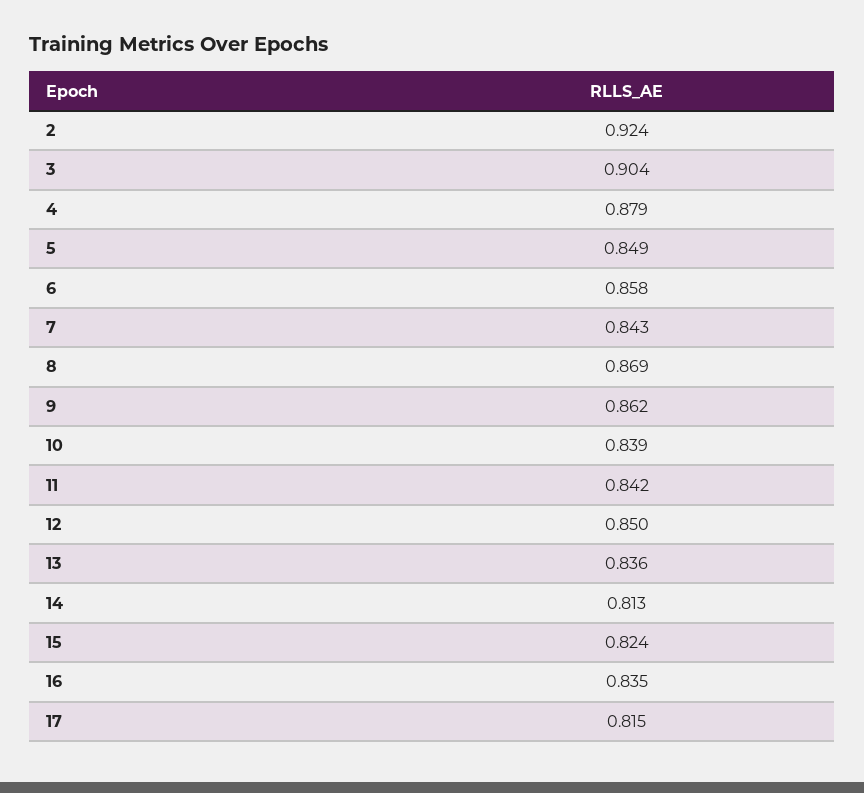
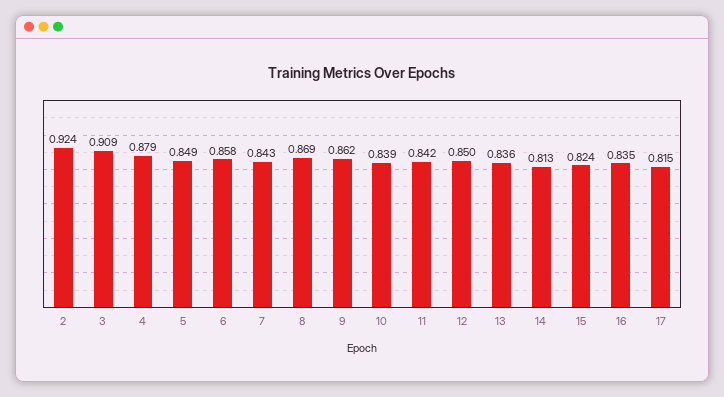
  {
    "2": 0.924,
-   "3": 0.904,
+   "3": 0.909,
    "4": 0.879,
    "5": 0.849,
    "6": 0.858,
    "7": 0.843,
    "8": 0.869,
    "9": 0.862,
    "10": 0.839,
    "11": 0.842,
    "12": 0.85,
    "13": 0.836,
    "14": 0.813,
    "15": 0.824,
    "16": 0.835,
    "17": 0.815
  }

